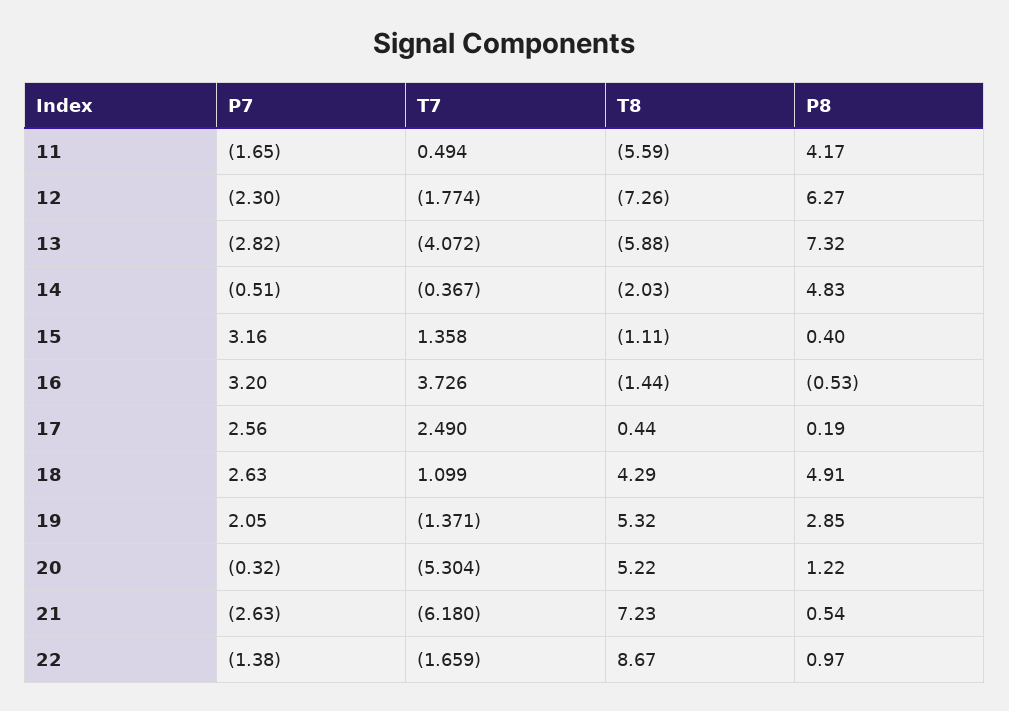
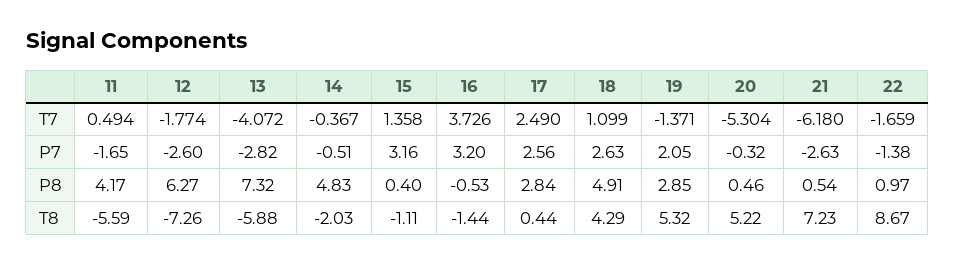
  {
    "P7": {
      "11": -1.65,
-     "12": -2.3,
+     "12": -2.6,
      "13": -2.82,
      "14": -0.51,
      "15": 3.16,
      "16": 3.2,
      "17": 2.56,
      "18": 2.63,
      "19": 2.05,
      "20": -0.32,
      "21": -2.63,
      "22": -1.38
    },
    "T7": {
      "11": 0.494,
      "12": -1.774,
      "13": -4.072,
      "14": -0.367,
      "15": 1.358,
      "16": 3.726,
      "17": 2.49,
      "18": 1.099,
      "19": -1.371,
      "20": -5.304,
      "21": -6.18,
      "22": -1.659
    },
    "T8": {
      "11": -5.59,
      "12": -7.26,
      "13": -5.88,
      "14": -2.03,
      "15": -1.11,
      "16": -1.44,
      "17": 0.44,
      "18": 4.29,
      "19": 5.32,
      "20": 5.22,
      "21": 7.23,
      "22": 8.67
    },
    "P8": {
      "11": 4.17,
      "12": 6.27,
      "13": 7.32,
      "14": 4.83,
      "15": 0.4,
      "16": -0.53,
-     "17": 0.19,
+     "17": 2.84,
      "18": 4.91,
      "19": 2.85,
-     "20": 1.22,
+     "20": 0.46,
      "21": 0.54,
      "22": 0.97
    }
  }

